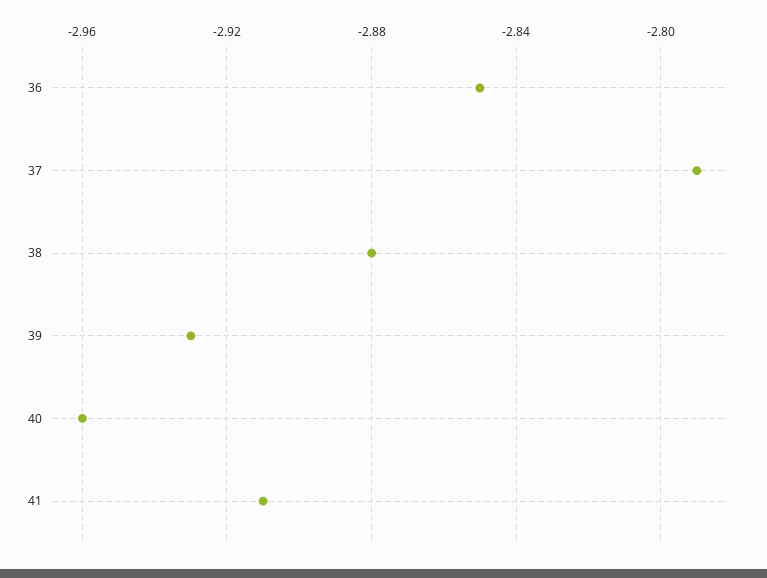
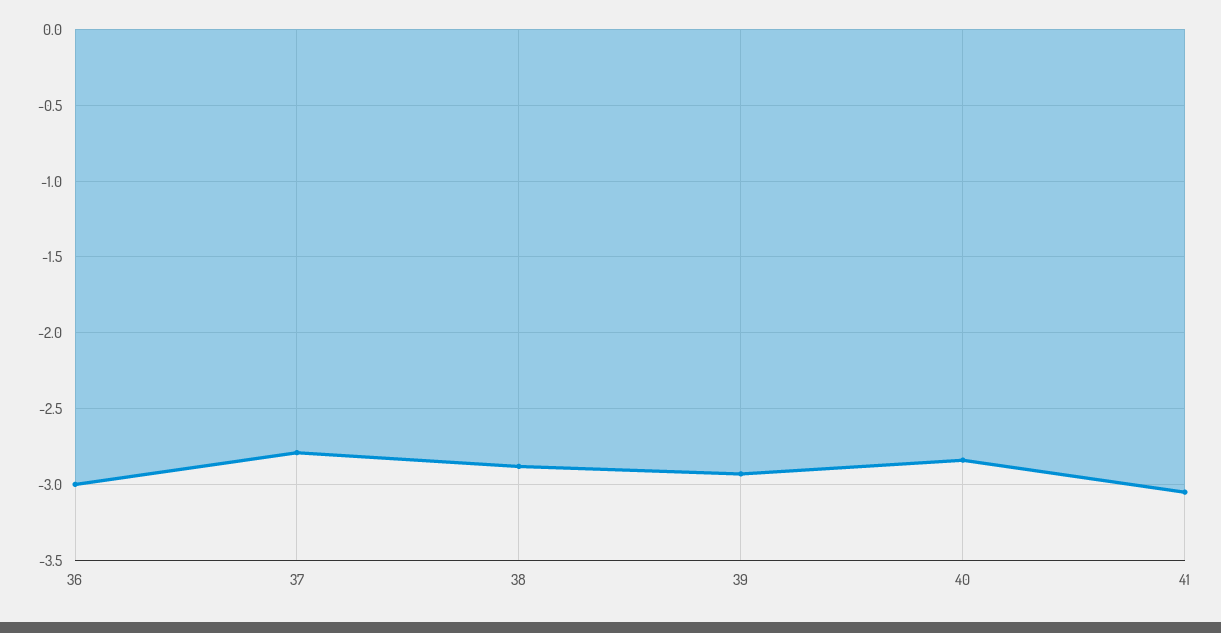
  {
-   "36": -2.85,
+   "36": -3,
    "37": -2.79,
    "38": -2.88,
    "39": -2.93,
-   "40": -2.96,
+   "40": -2.85,
-   "41": -2.91
+   "41": -3.05
  }

